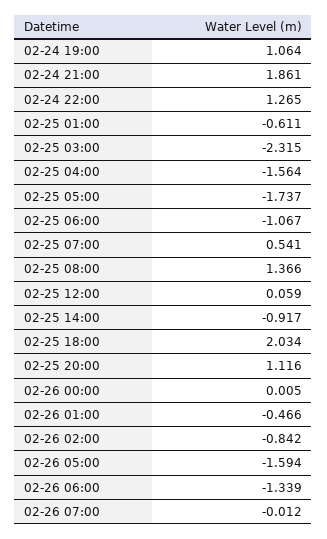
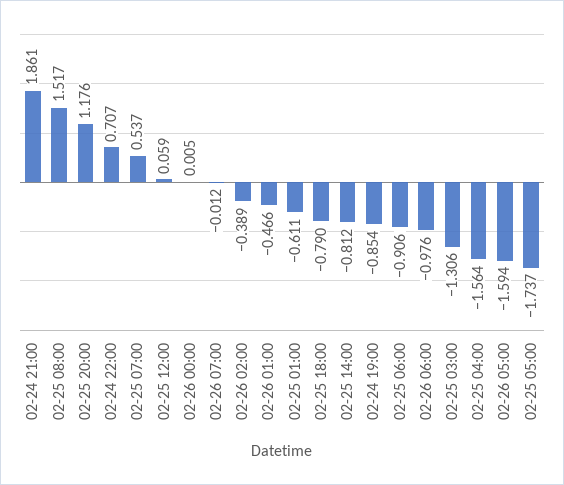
  {
-   "02-24 19:00": 1.064,
+   "02-24 19:00": -0.854,
    "02-24 21:00": 1.861,
-   "02-24 22:00": 1.265,
+   "02-24 22:00": 0.707,
    "02-25 01:00": -0.611,
-   "02-25 03:00": -2.315,
+   "02-25 03:00": -1.306,
    "02-25 04:00": -1.564,
    "02-25 05:00": -1.737,
-   "02-25 06:00": -1.067,
+   "02-25 06:00": -0.906,
-   "02-25 07:00": 0.541,
+   "02-25 07:00": 0.537,
-   "02-25 08:00": 1.366,
+   "02-25 08:00": 1.517,
    "02-25 12:00": 0.059,
-   "02-25 14:00": -0.917,
+   "02-25 14:00": -0.812,
-   "02-25 18:00": 2.034,
+   "02-25 18:00": -0.79,
-   "02-25 20:00": 1.116,
+   "02-25 20:00": 1.176,
    "02-26 00:00": 0.005,
    "02-26 01:00": -0.466,
-   "02-26 02:00": -0.842,
+   "02-26 02:00": -0.389,
    "02-26 05:00": -1.594,
-   "02-26 06:00": -1.339,
+   "02-26 06:00": -0.976,
    "02-26 07:00": -0.012
  }

